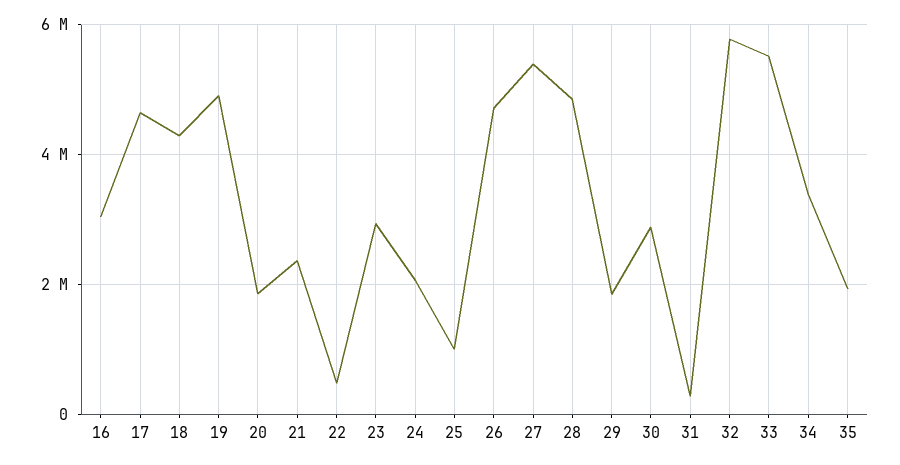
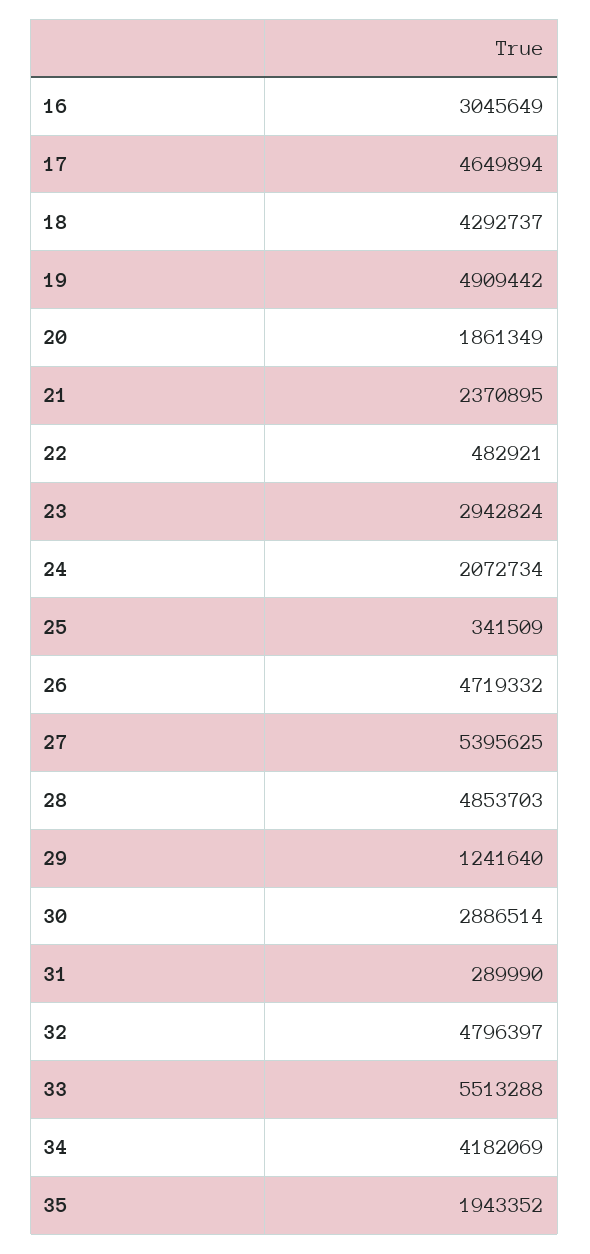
  {
    "16": 3045649,
    "17": 4649894,
    "18": 4292737,
    "19": 4909442,
    "20": 1861349,
    "21": 2370895,
    "22": 482921,
    "23": 2942824,
    "24": 2072734,
-   "25": 1000000,
+   "25": 341509,
    "26": 4719332,
    "27": 5395625,
    "28": 4853703,
-   "29": 1800000,
+   "29": 1241640,
    "30": 2886514,
    "31": 289990,
-   "32": 5800000,
+   "32": 4796397,
    "33": 5513288,
-   "34": 3400000,
+   "34": 4182069,
    "35": 1943352
  }

